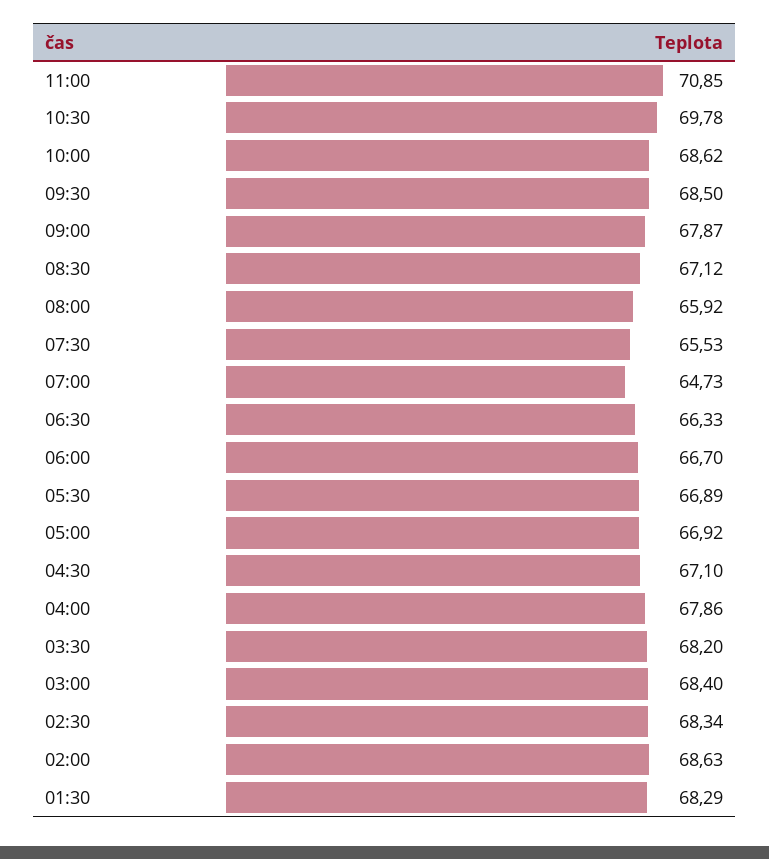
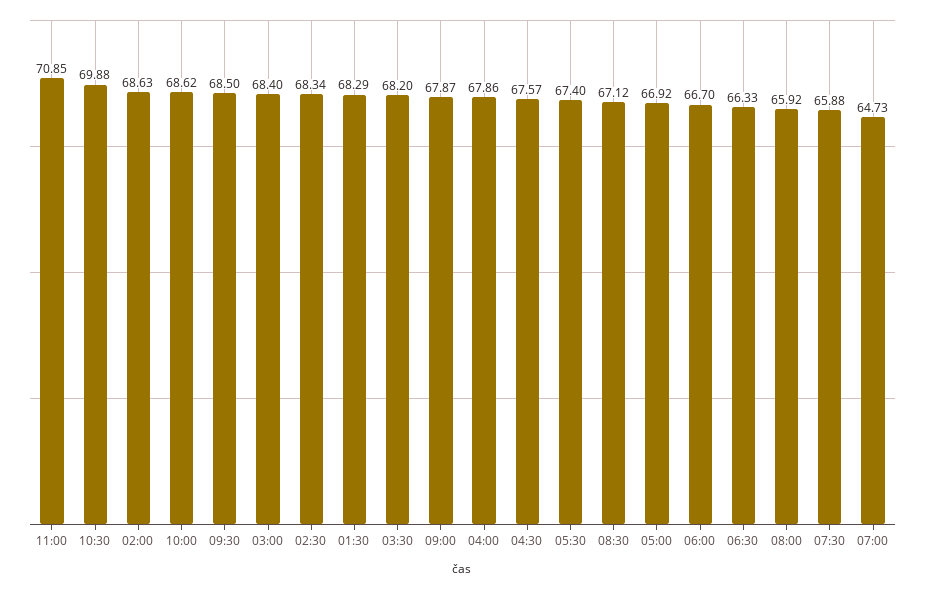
  {
    "11:00": 70.85,
-   "10:30": 69.78,
+   "10:30": 69.88,
    "10:00": 68.62,
    "09:30": 68.5,
    "09:00": 67.87,
    "08:30": 67.12,
    "08:00": 65.92,
-   "07:30": 65.53,
+   "07:30": 65.88,
    "07:00": 64.73,
    "06:30": 66.33,
    "06:00": 66.7,
-   "05:30": 66.89,
+   "05:30": 67.4,
    "05:00": 66.92,
-   "04:30": 67.1,
+   "04:30": 67.57,
    "04:00": 67.86,
    "03:30": 68.2,
    "03:00": 68.4,
    "02:30": 68.34,
    "02:00": 68.63,
    "01:30": 68.29
  }

